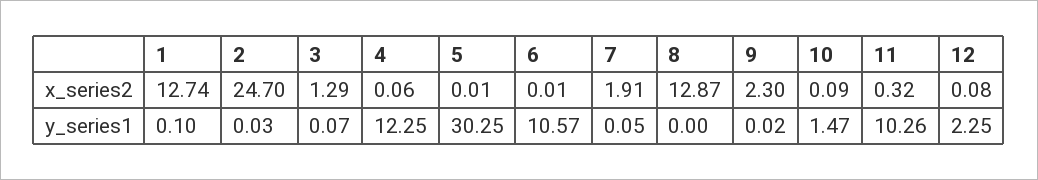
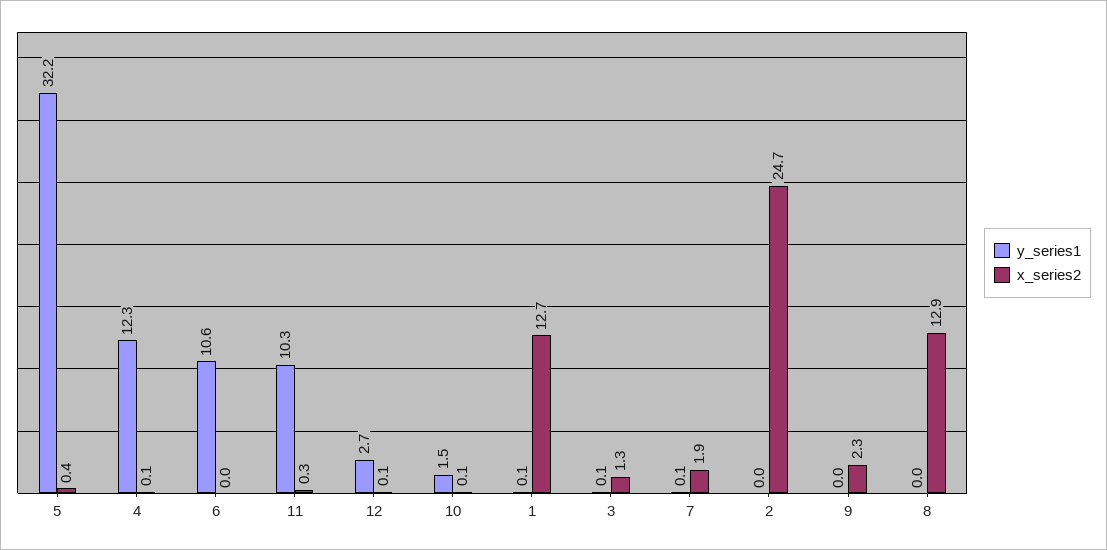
  {
    "x_series2": {
      "1": 12.74,
      "2": 24.7,
      "3": 1.29,
      "4": 0.06,
-     "5": 0.01,
+     "5": 0.4,
      "6": 0.01,
      "7": 1.91,
      "8": 12.87,
      "9": 2.3,
      "10": 0.09,
      "11": 0.32,
      "12": 0.08
    },
    "y_series1": {
      "1": 0.1,
      "2": 0.03,
      "3": 0.07,
      "4": 12.25,
-     "5": 30.25,
+     "5": 32.2,
      "6": 10.57,
      "7": 0.05,
      "8": 0,
      "9": 0.02,
      "10": 1.47,
      "11": 10.26,
-     "12": 2.25
+     "12": 2.7
    }
  }

